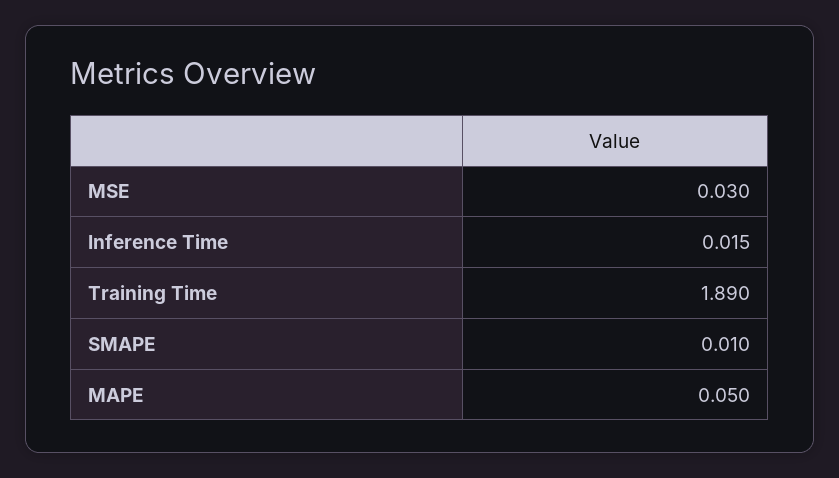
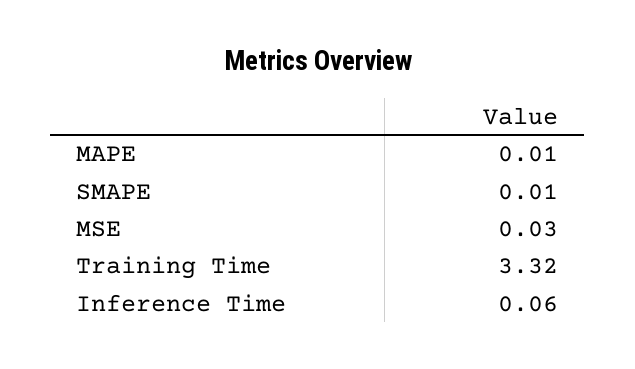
  {
    "MSE": 0.03,
-   "Inference Time": 0.015,
+   "Inference Time": 0.06,
-   "Training Time": 1.89,
+   "Training Time": 3.32,
    "SMAPE": 0.01,
-   "MAPE": 0.05
+   "MAPE": 0.01
  }

